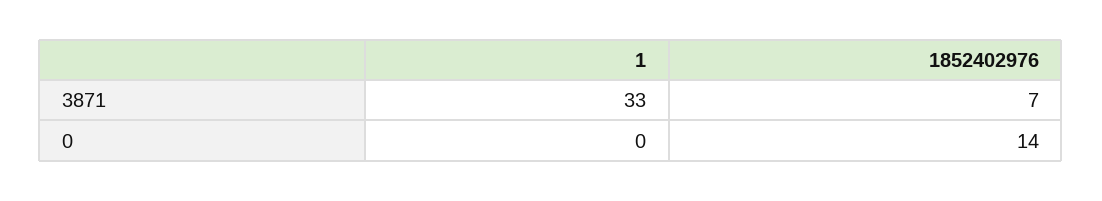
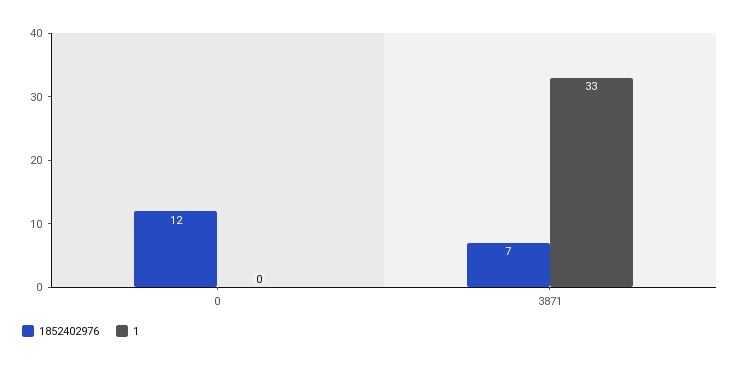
  {
    "1": {
      "3871": 33,
      "0": 0
    },
    "1852402976": {
      "3871": 7,
-     "0": 14
+     "0": 12
    }
  }

